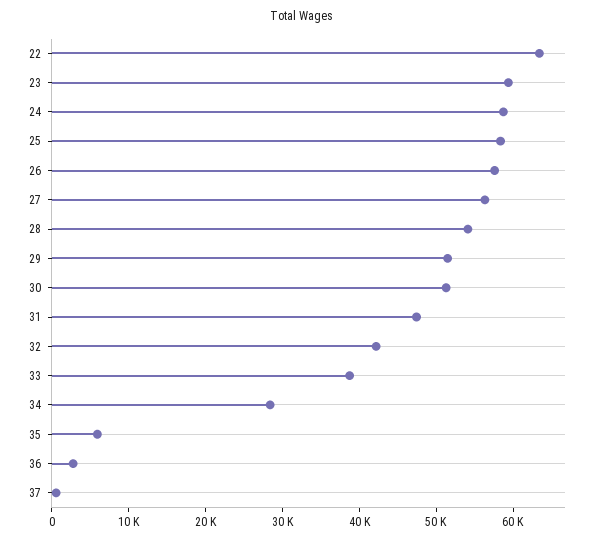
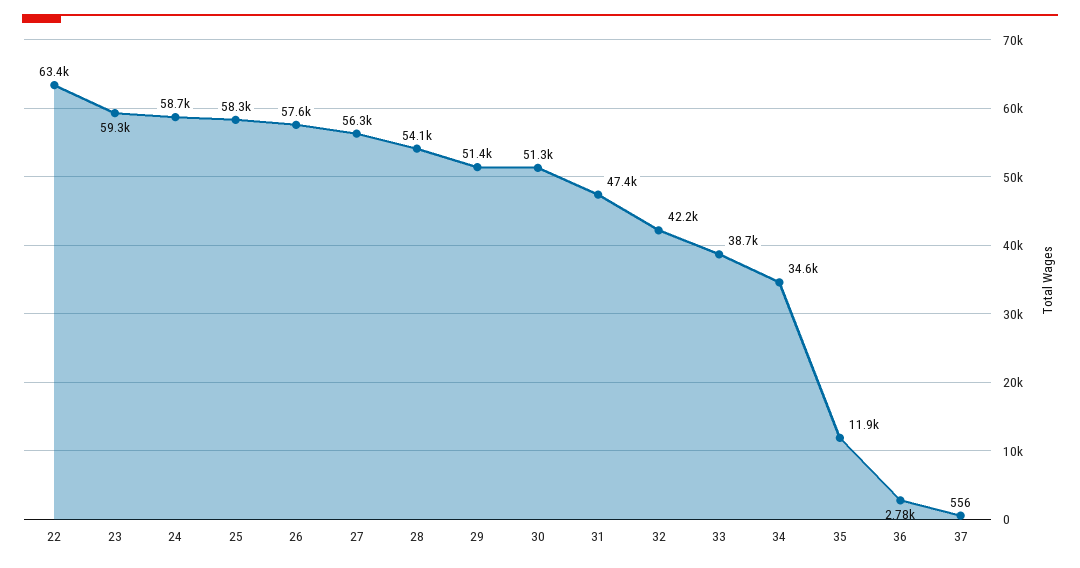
  {
    "22": 63400,
    "23": 59300,
    "24": 58700,
    "25": 58300,
    "26": 57600,
    "27": 56300,
    "28": 54100,
    "29": 51400,
    "30": 51300,
    "31": 47400,
    "32": 42200,
    "33": 38700,
-   "34": 28000,
+   "34": 34600,
-   "35": 6000,
+   "35": 11900,
    "36": 2780,
    "37": 556
  }

